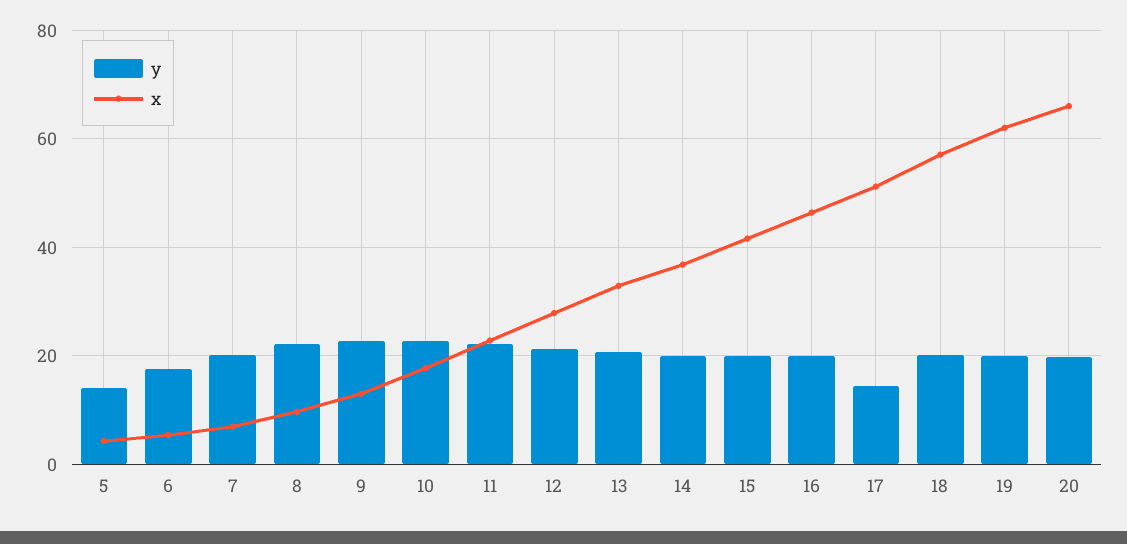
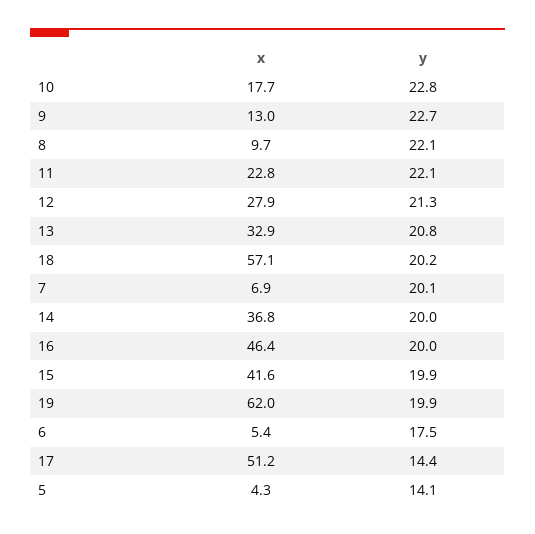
  {
    "y": {
      "5": 14.1,
      "6": 17.5,
      "7": 20.1,
      "8": 22.1,
      "9": 22.7,
      "10": 22.8,
      "11": 22.1,
      "12": 21.3,
      "13": 20.8,
      "14": 20,
      "15": 19.9,
      "16": 20,
      "17": 14.4,
      "18": 20.2,
-     "19": 19.9,
+     "19": 19.9
-     "20": 20
    },
    "x": {
      "5": 4.3,
      "6": 5.4,
      "7": 6.9,
      "8": 9.7,
      "9": 13,
      "10": 17.7,
      "11": 22.8,
      "12": 27.9,
      "13": 32.9,
      "14": 36.8,
      "15": 41.6,
      "16": 46.4,
      "17": 51.2,
      "18": 57.1,
-     "19": 62,
+     "19": 62
-     "20": 66
    }
  }

